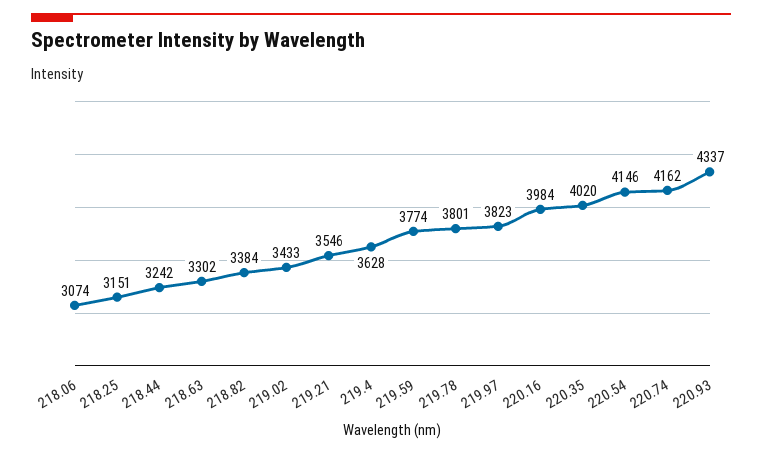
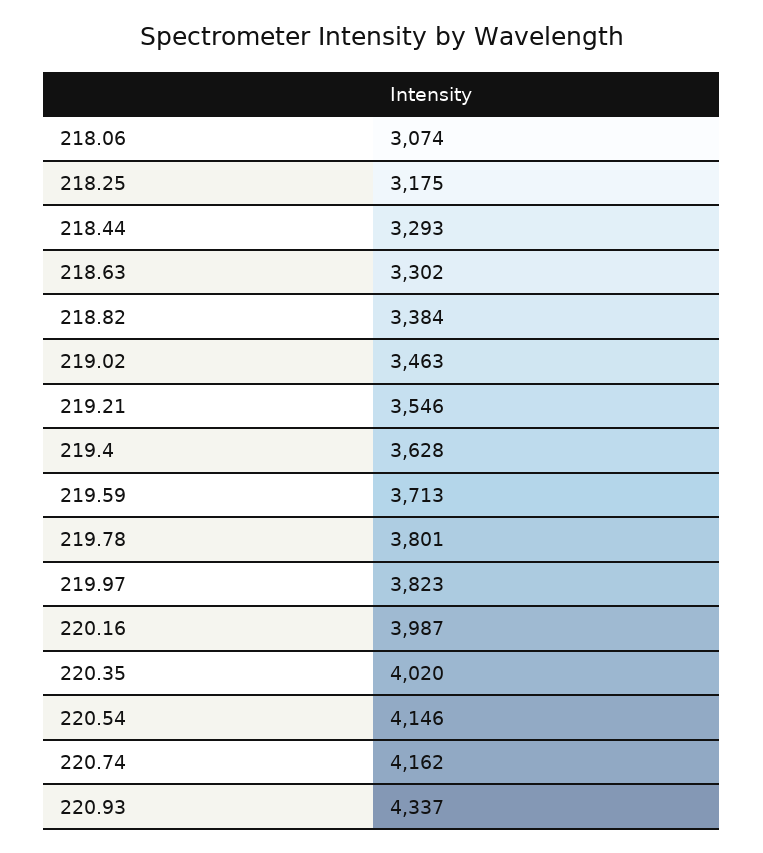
  {
    "218.06": 3074,
-   "218.25": 3151,
+   "218.25": 3175,
-   "218.44": 3242,
+   "218.44": 3293,
    "218.63": 3302,
    "218.82": 3384,
-   "219.02": 3433,
+   "219.02": 3463,
    "219.21": 3546,
    "219.4": 3628,
-   "219.59": 3774,
+   "219.59": 3713,
    "219.78": 3801,
    "219.97": 3823,
-   "220.16": 3984,
+   "220.16": 3987,
    "220.35": 4020,
    "220.54": 4146,
    "220.74": 4162,
    "220.93": 4337
  }

